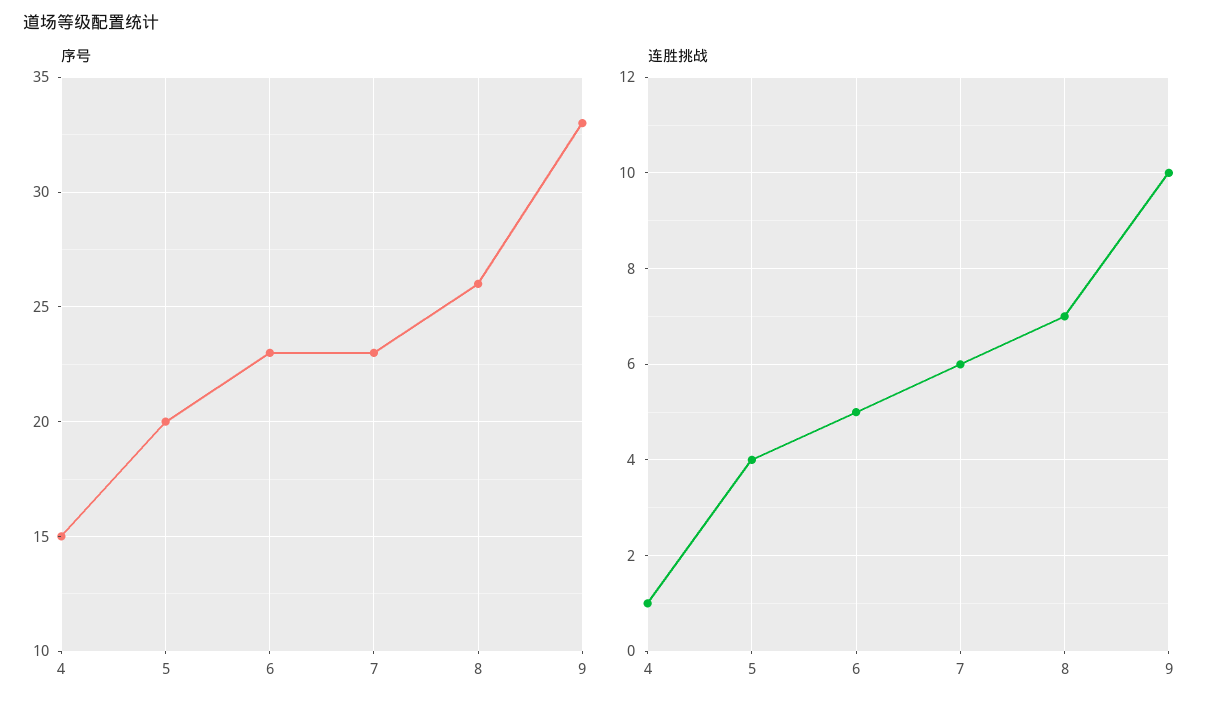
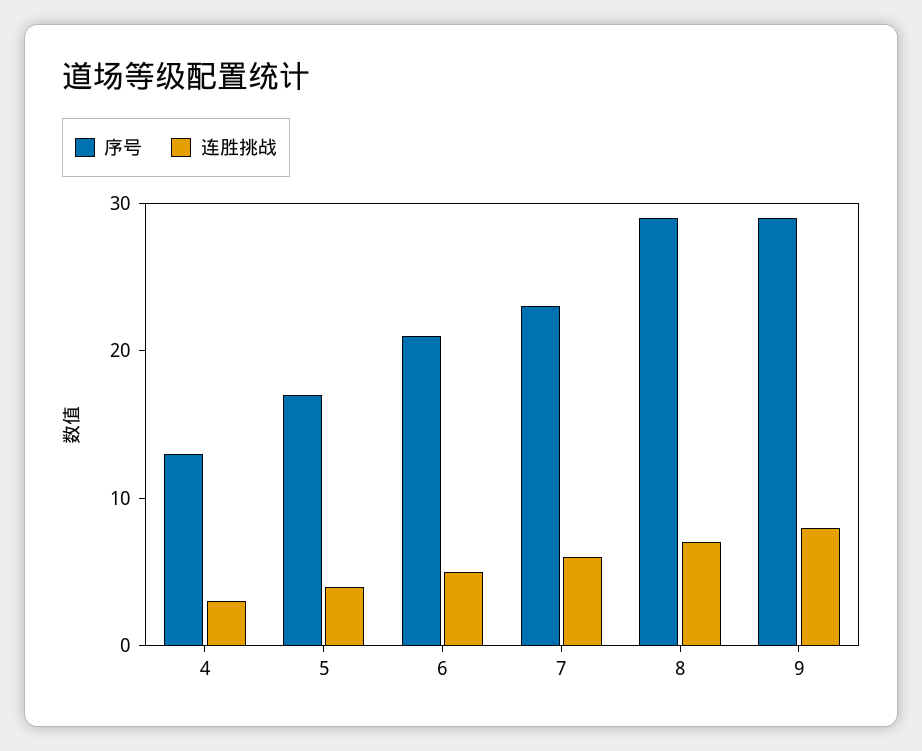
  {
    "序号": {
-     "4": 15,
+     "4": 13,
-     "5": 20,
+     "5": 17,
-     "6": 23,
+     "6": 21,
      "7": 23,
-     "8": 26,
+     "8": 29,
-     "9": 33
+     "9": 29
    },
    "连胜挑战": {
-     "4": 1,
+     "4": 3,
      "5": 4,
      "6": 5,
      "7": 6,
      "8": 7,
-     "9": 10
+     "9": 8
    }
  }

